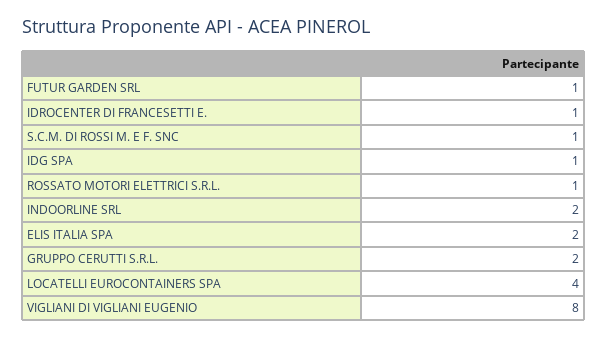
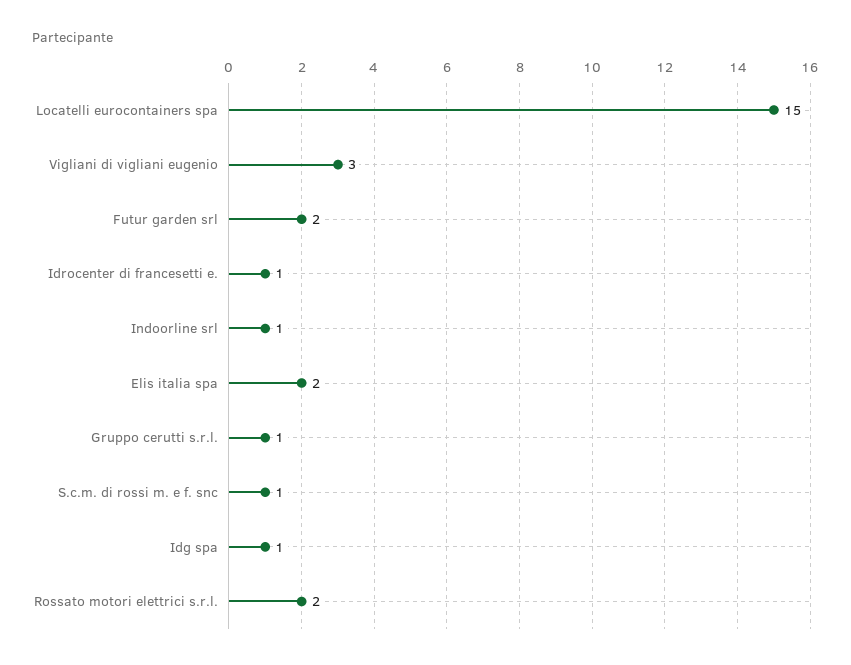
  {
-   "FUTUR GARDEN SRL": 1,
+   "FUTUR GARDEN SRL": 2,
    "IDROCENTER DI FRANCESETTI E.": 1,
    "S.C.M. DI ROSSI M. E F. SNC": 1,
    "IDG SPA": 1,
-   "ROSSATO MOTORI ELETTRICI S.R.L.": 1,
+   "ROSSATO MOTORI ELETTRICI S.R.L.": 2,
-   "INDOORLINE SRL": 2,
+   "INDOORLINE SRL": 1,
    "ELIS ITALIA SPA": 2,
-   "GRUPPO CERUTTI S.R.L.": 2,
+   "GRUPPO CERUTTI S.R.L.": 1,
-   "LOCATELLI EUROCONTAINERS SPA": 4,
+   "LOCATELLI EUROCONTAINERS SPA": 15,
-   "VIGLIANI DI VIGLIANI EUGENIO": 8
+   "VIGLIANI DI VIGLIANI EUGENIO": 3
  }

